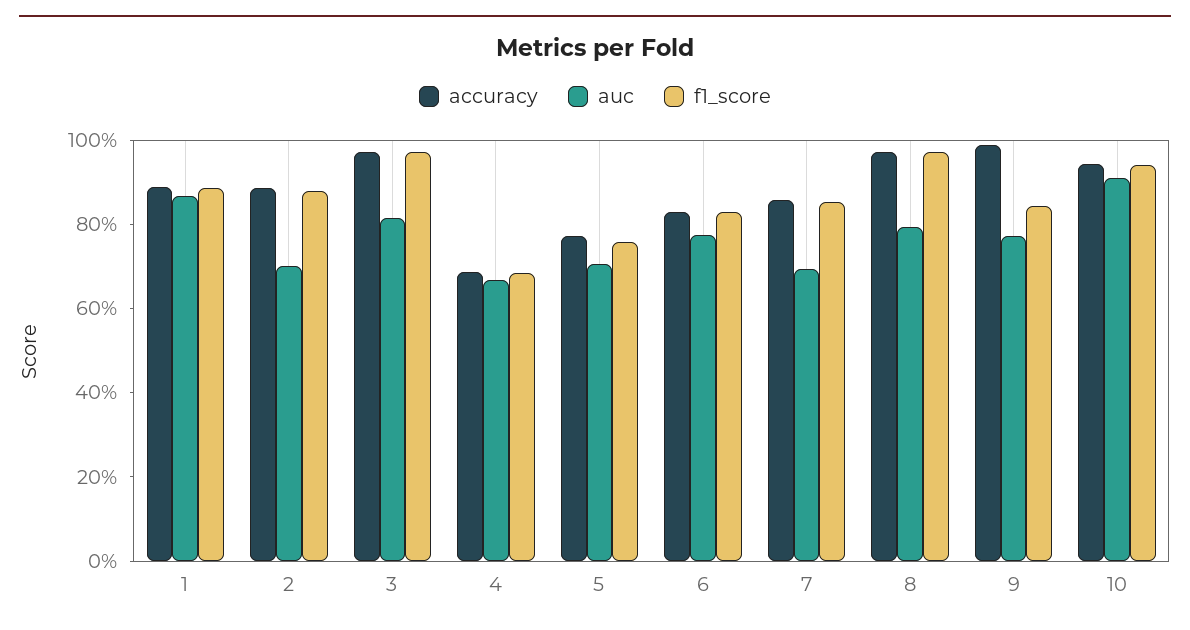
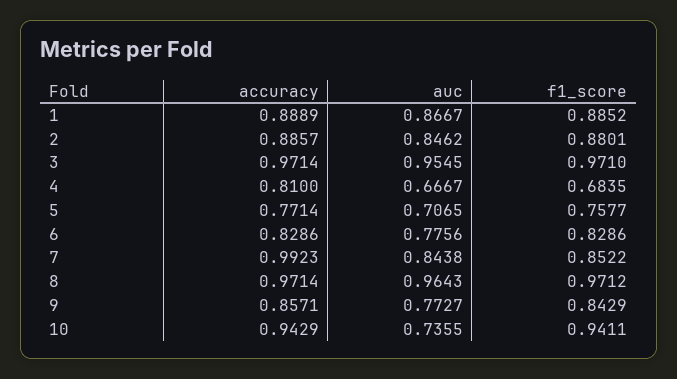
  {
    "accuracy": {
      "1": 0.8889,
      "2": 0.8857,
      "3": 0.9714,
-     "4": 0.7,
+     "4": 0.81,
      "5": 0.7714,
      "6": 0.8286,
-     "7": 0.85,
+     "7": 0.9923,
      "8": 0.9714,
-     "9": 1,
+     "9": 0.8571,
      "10": 0.9429
    },
    "auc": {
      "1": 0.8667,
-     "2": 0.7,
+     "2": 0.8462,
-     "3": 0.8,
+     "3": 0.9545,
      "4": 0.6667,
      "5": 0.7065,
      "6": 0.7756,
-     "7": 0.7,
+     "7": 0.8438,
-     "8": 0.8,
+     "8": 0.9643,
      "9": 0.7727,
-     "10": 0.9
+     "10": 0.7355
    },
    "f1_score": {
      "1": 0.8852,
      "2": 0.8801,
      "3": 0.971,
      "4": 0.6835,
      "5": 0.7577,
      "6": 0.8286,
      "7": 0.8522,
      "8": 0.9712,
      "9": 0.8429,
      "10": 0.9411
    }
  }

